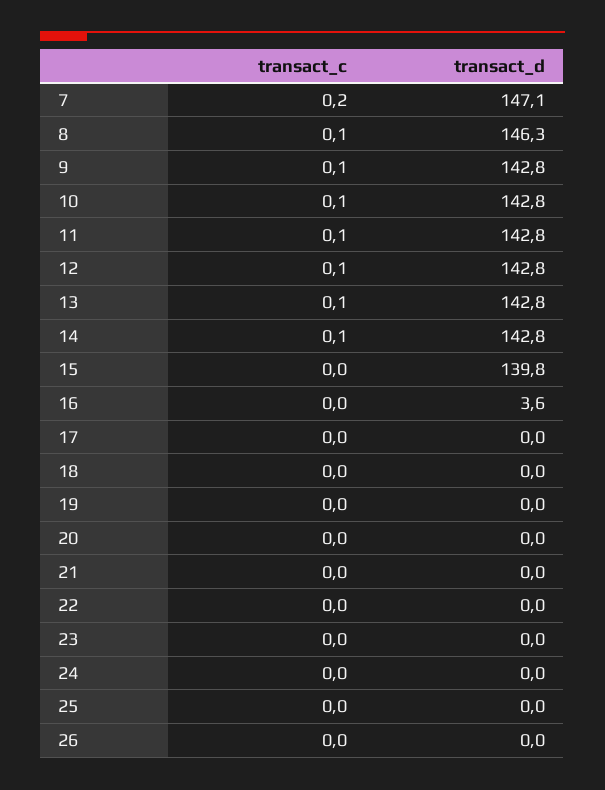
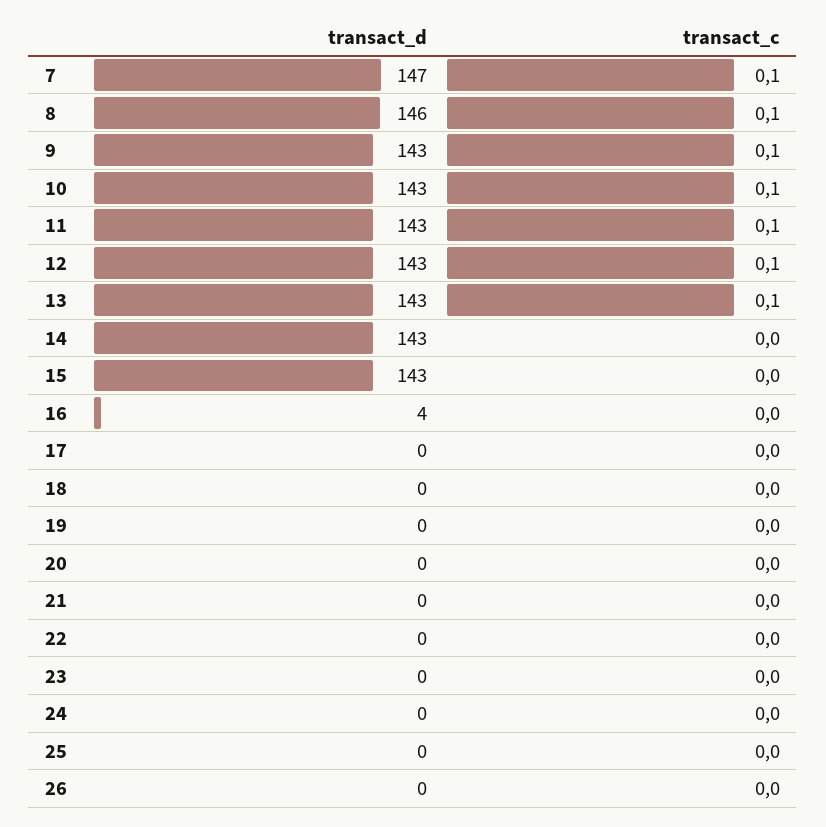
  {
    "transact_c": {
-     "7": 0.2,
+     "7": 0.1,
      "8": 0.1,
      "9": 0.1,
      "10": 0.1,
      "11": 0.1,
      "12": 0.1,
      "13": 0.1,
-     "14": 0.1,
+     "14": 0,
      "15": 0,
      "16": 0,
      "17": 0,
      "18": 0,
      "19": 0,
      "20": 0,
      "21": 0,
      "22": 0,
      "23": 0,
      "24": 0,
      "25": 0,
      "26": 0
    },
    "transact_d": {
      "7": 147.1,
      "8": 146.3,
      "9": 142.8,
      "10": 142.8,
      "11": 142.8,
      "12": 142.8,
      "13": 142.8,
      "14": 142.8,
-     "15": 139.8,
+     "15": 143,
      "16": 3.6,
      "17": 0,
      "18": 0,
      "19": 0,
      "20": 0,
      "21": 0,
      "22": 0,
      "23": 0,
      "24": 0,
      "25": 0,
      "26": 0
    }
  }

